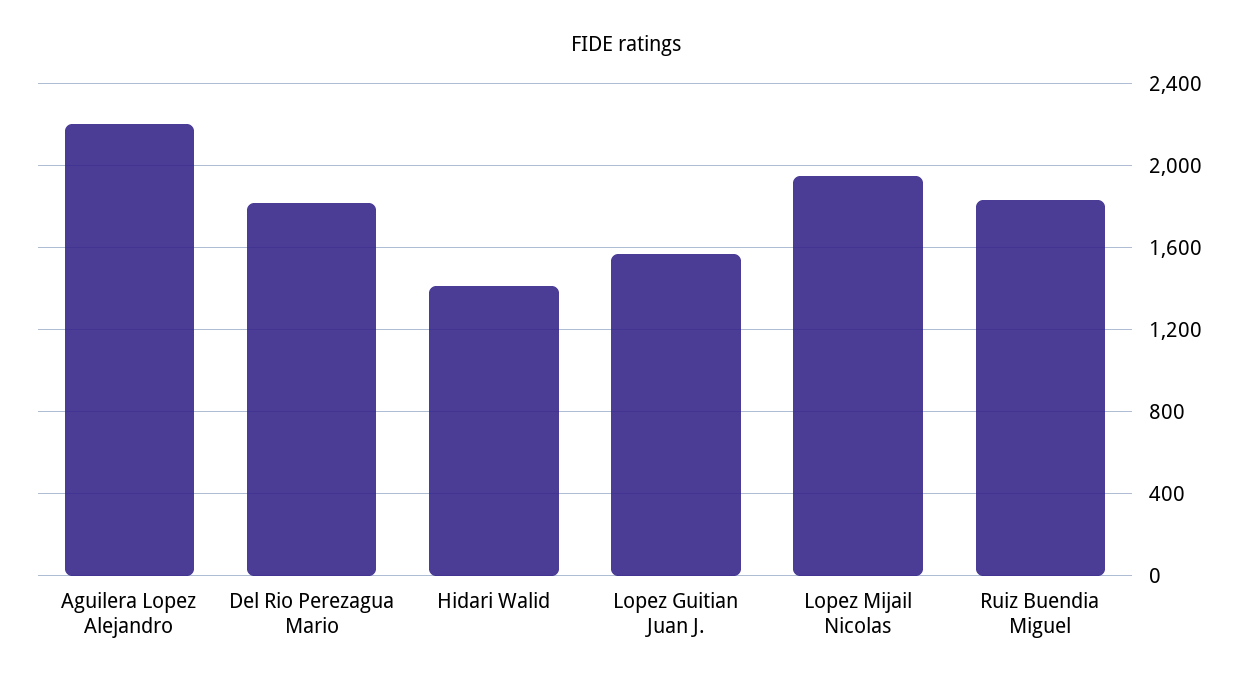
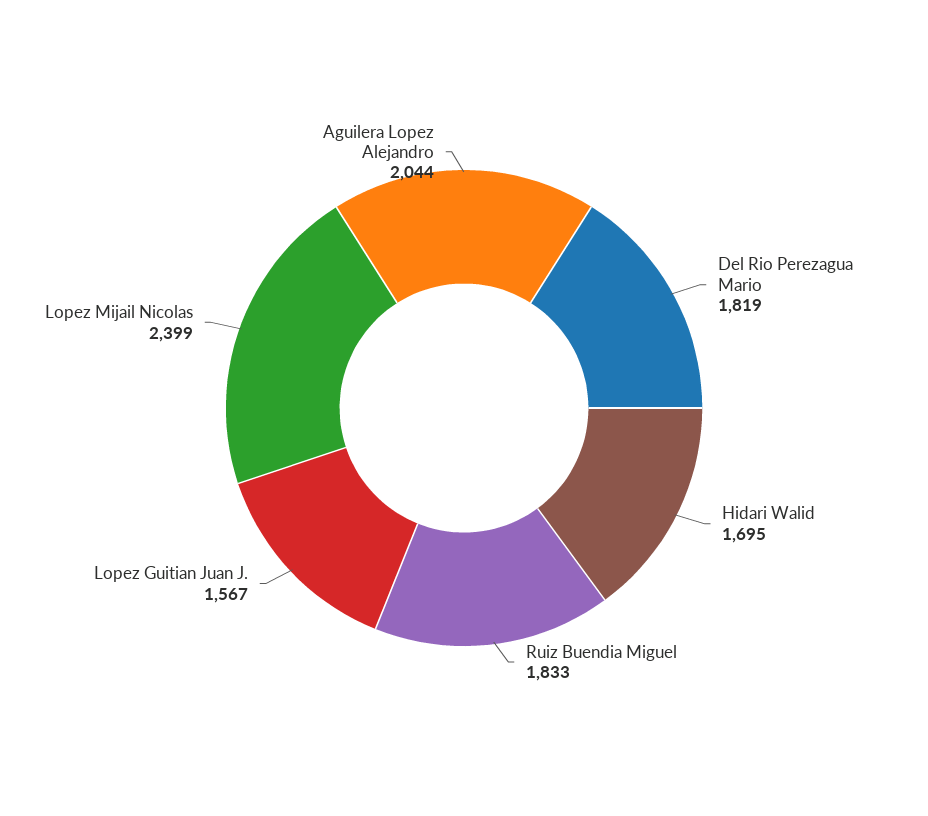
  {
-   "Aguilera Lopez Alejandro": 2200,
+   "Aguilera Lopez Alejandro": 2044,
    "Del Rio Perezagua Mario": 1819,
-   "Hidari Walid": 1400,
+   "Hidari Walid": 1695,
    "Lopez Guitian Juan J.": 1567,
-   "Lopez Mijail Nicolas": 1950,
+   "Lopez Mijail Nicolas": 2399,
    "Ruiz Buendia Miguel": 1833
  }

